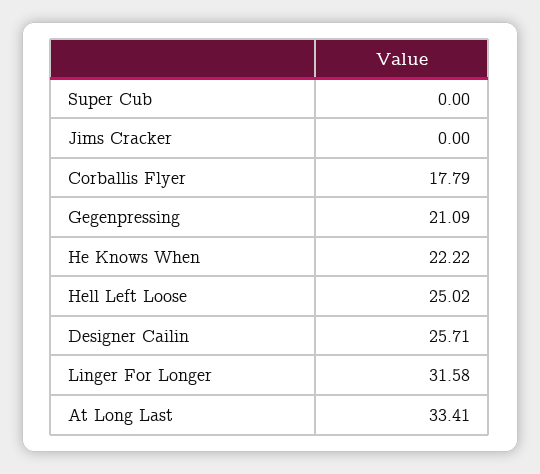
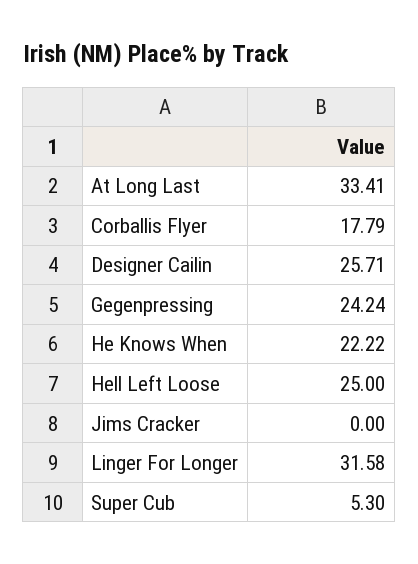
  {
-   "Super Cub": 0,
+   "Super Cub": 5.3,
    "Jims Cracker": 0,
    "Corballis Flyer": 17.79,
-   "Gegenpressing": 21.09,
+   "Gegenpressing": 24.24,
    "He Knows When": 22.22,
-   "Hell Left Loose": 25.02,
+   "Hell Left Loose": 25,
    "Designer Cailin": 25.71,
    "Linger For Longer": 31.58,
    "At Long Last": 33.41
  }

